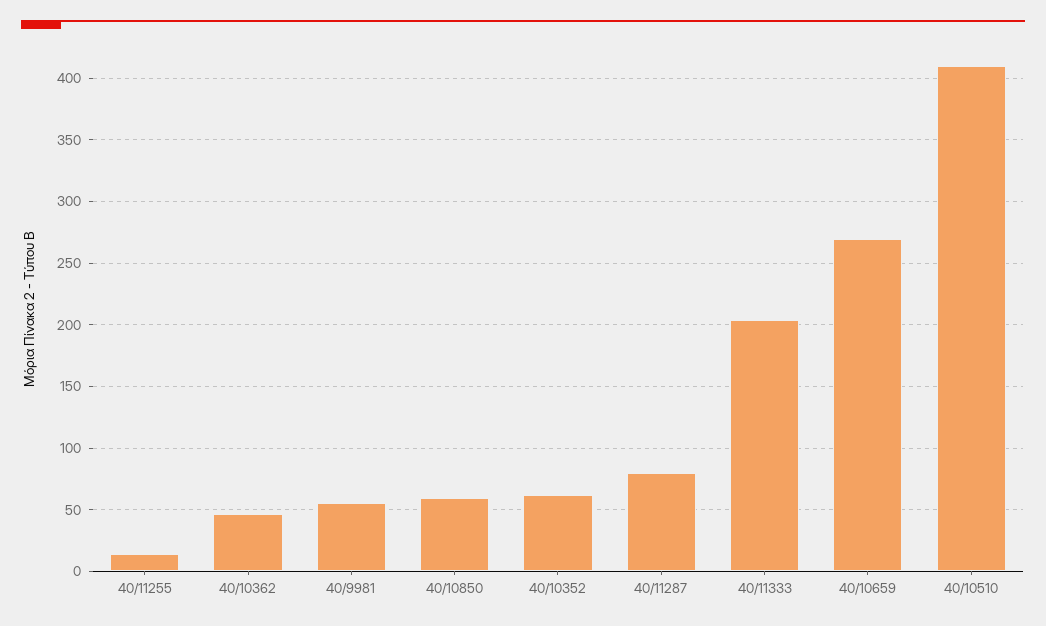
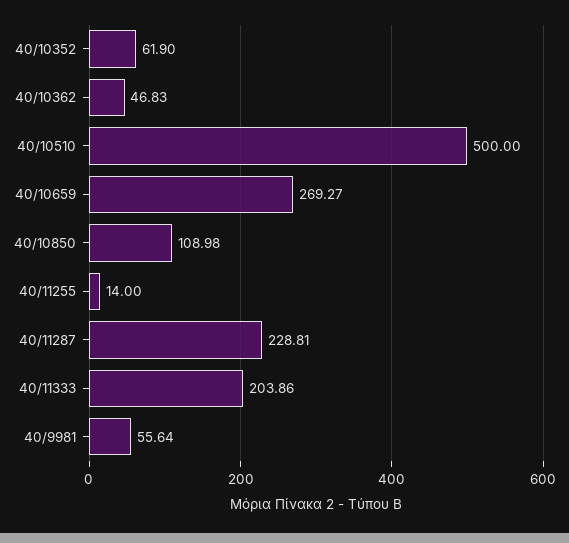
  {
    "40/11255": 14,
    "40/10362": 46.83,
    "40/9981": 55.64,
-   "40/10850": 60,
+   "40/10850": 108.98,
    "40/10352": 61.9,
-   "40/11287": 80,
+   "40/11287": 228.81,
    "40/11333": 203.86,
    "40/10659": 269.27,
-   "40/10510": 410
+   "40/10510": 500
  }

